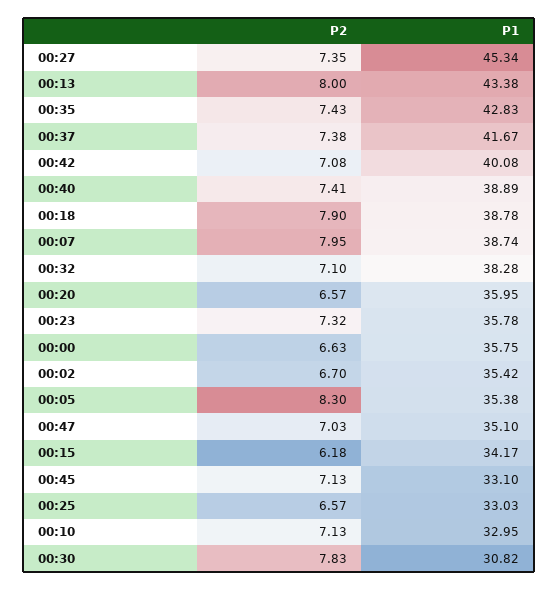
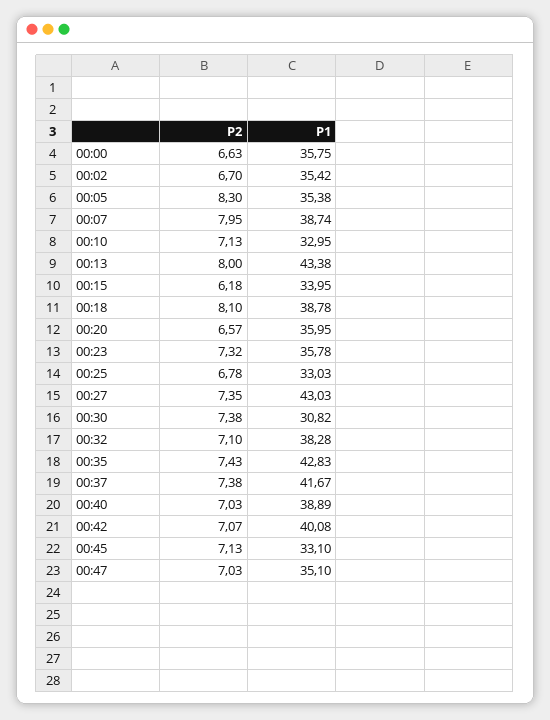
  {
    "P2": {
      "00:27": 7.35,
      "00:13": 8,
      "00:35": 7.43,
      "00:37": 7.38,
-     "00:42": 7.08,
+     "00:42": 7.07,
-     "00:40": 7.41,
+     "00:40": 7.03,
-     "00:18": 7.9,
+     "00:18": 8.1,
      "00:07": 7.95,
      "00:32": 7.1,
      "00:20": 6.57,
      "00:23": 7.32,
      "00:00": 6.63,
      "00:02": 6.7,
      "00:05": 8.3,
      "00:47": 7.03,
      "00:15": 6.18,
      "00:45": 7.13,
-     "00:25": 6.57,
+     "00:25": 6.78,
      "00:10": 7.13,
-     "00:30": 7.83
+     "00:30": 7.38
    },
    "P1": {
-     "00:27": 45.34,
+     "00:27": 43.03,
      "00:13": 43.38,
      "00:35": 42.83,
      "00:37": 41.67,
      "00:42": 40.08,
      "00:40": 38.89,
      "00:18": 38.78,
      "00:07": 38.74,
      "00:32": 38.28,
      "00:20": 35.95,
      "00:23": 35.78,
      "00:00": 35.75,
      "00:02": 35.42,
      "00:05": 35.38,
      "00:47": 35.1,
-     "00:15": 34.17,
+     "00:15": 33.95,
      "00:45": 33.1,
      "00:25": 33.03,
      "00:10": 32.95,
      "00:30": 30.82
    }
  }

